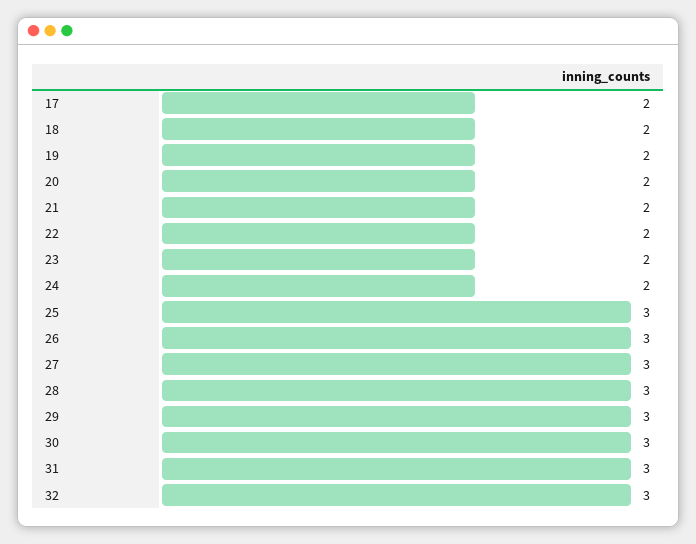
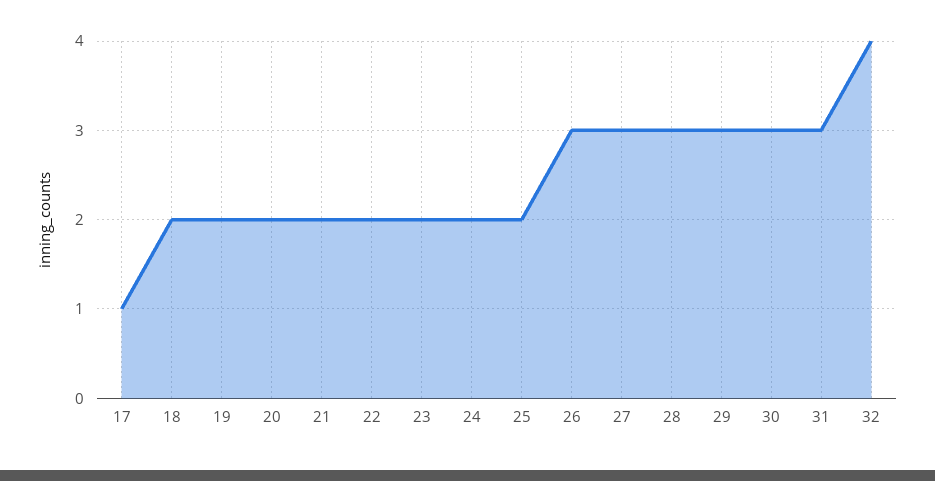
  {
-   "17": 2,
+   "17": 1,
    "18": 2,
    "19": 2,
    "20": 2,
    "21": 2,
    "22": 2,
    "23": 2,
    "24": 2,
-   "25": 3,
+   "25": 2,
    "26": 3,
    "27": 3,
    "28": 3,
    "29": 3,
    "30": 3,
    "31": 3,
-   "32": 3
+   "32": 4
  }

